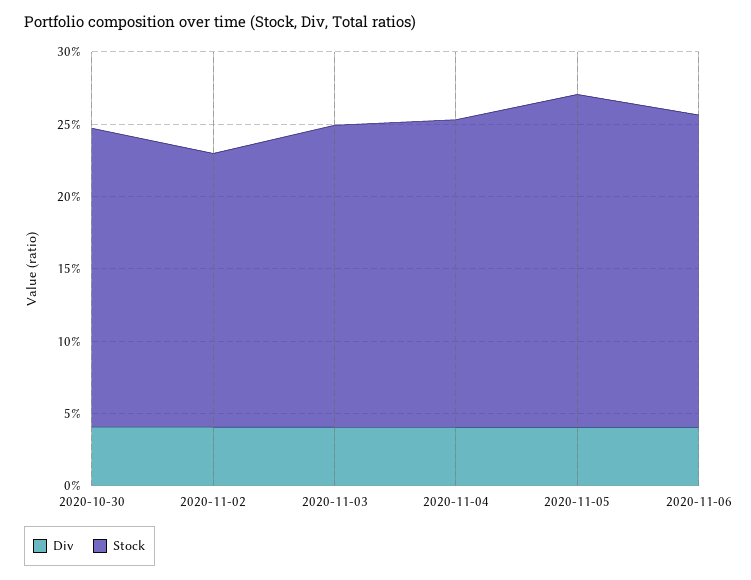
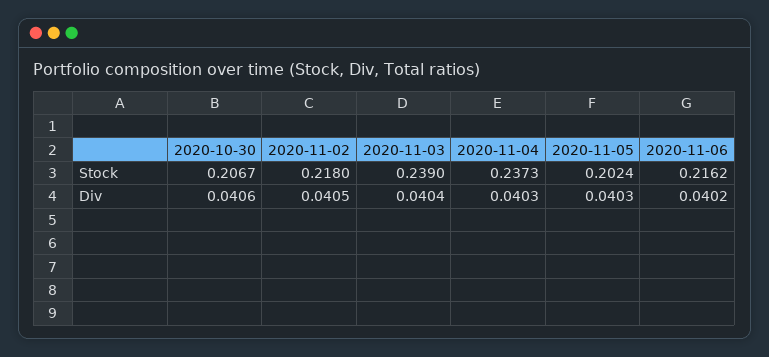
  {
    "Div": {
      "2020-10-30": 0.0406,
      "2020-11-02": 0.0405,
      "2020-11-03": 0.0404,
      "2020-11-04": 0.0403,
      "2020-11-05": 0.0403,
      "2020-11-06": 0.0402
    },
    "Stock": {
      "2020-10-30": 0.2067,
-     "2020-11-02": 0.19,
+     "2020-11-02": 0.218,
-     "2020-11-03": 0.21,
+     "2020-11-03": 0.239,
-     "2020-11-04": 0.21,
+     "2020-11-04": 0.2373,
-     "2020-11-05": 0.23,
+     "2020-11-05": 0.2024,
      "2020-11-06": 0.2162
    }
  }

